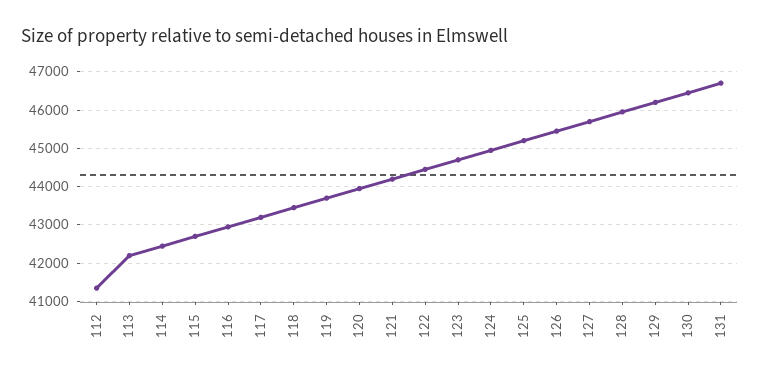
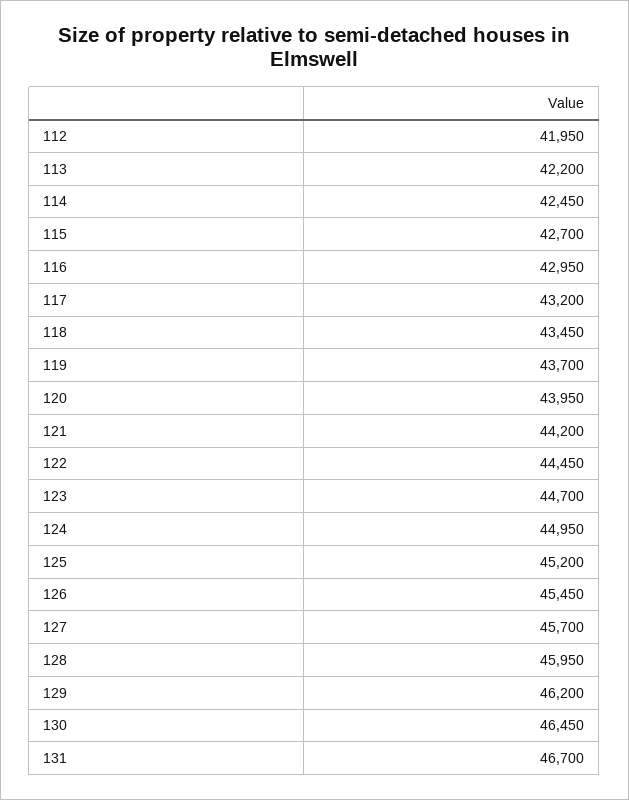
  {
-   "112": 41400,
+   "112": 41950,
    "113": 42200,
    "114": 42450,
    "115": 42700,
    "116": 42950,
    "117": 43200,
    "118": 43450,
    "119": 43700,
    "120": 43950,
    "121": 44200,
    "122": 44450,
    "123": 44700,
    "124": 44950,
    "125": 45200,
    "126": 45450,
    "127": 45700,
    "128": 45950,
    "129": 46200,
    "130": 46450,
    "131": 46700
  }

